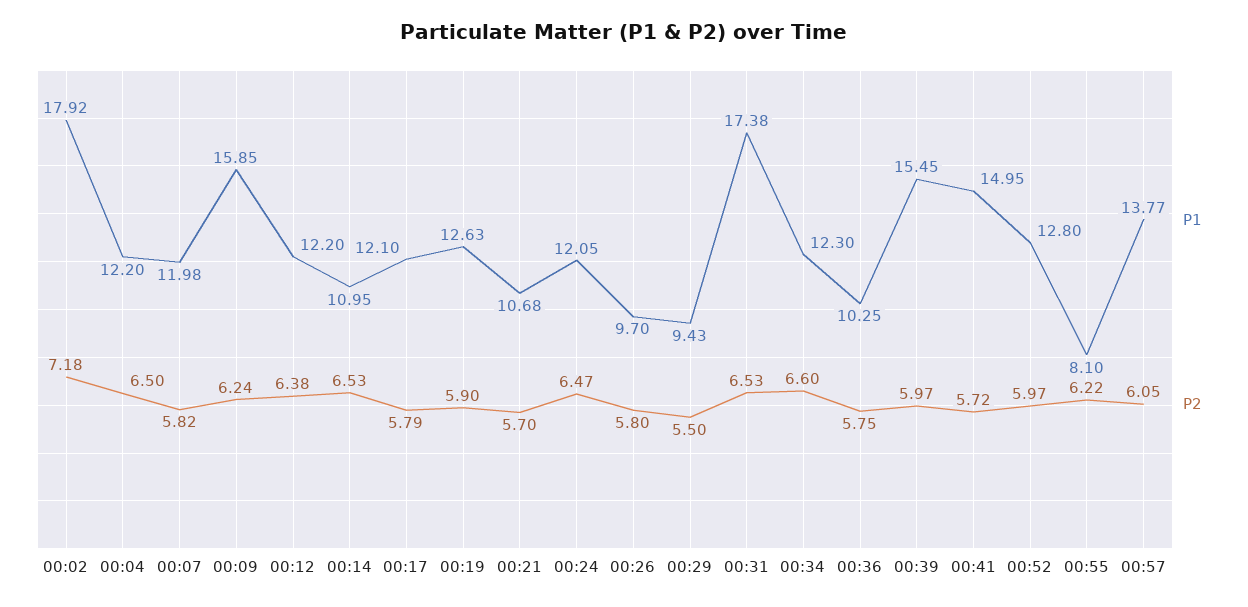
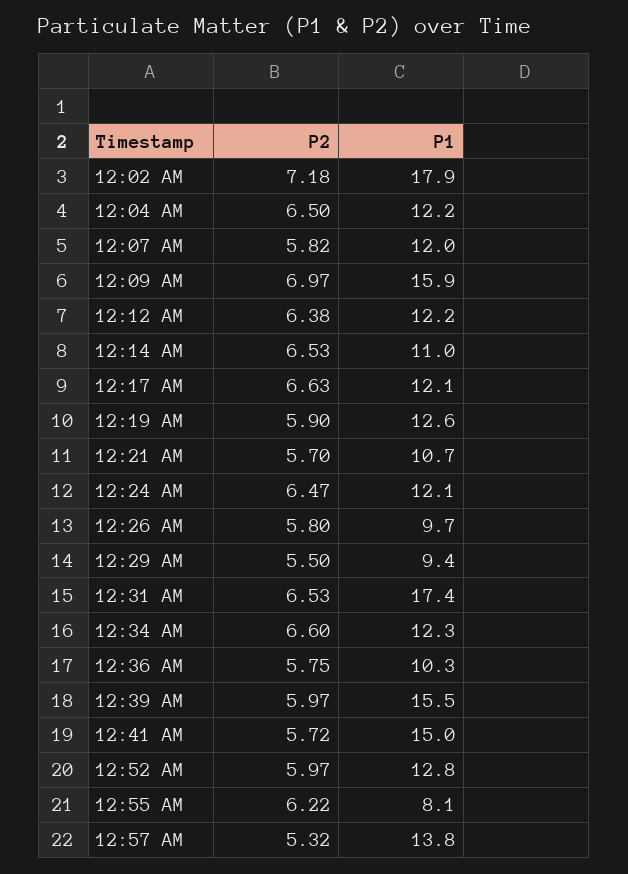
  {
    "P1": {
      "00:02": 17.92,
      "00:04": 12.2,
      "00:07": 11.98,
      "00:09": 15.85,
      "00:12": 12.2,
      "00:14": 10.95,
      "00:17": 12.1,
      "00:19": 12.63,
      "00:21": 10.68,
      "00:24": 12.05,
      "00:26": 9.7,
      "00:29": 9.43,
      "00:31": 17.38,
      "00:34": 12.3,
      "00:36": 10.25,
      "00:39": 15.45,
      "00:41": 14.95,
      "00:52": 12.8,
      "00:55": 8.1,
      "00:57": 13.77
    },
    "P2": {
      "00:02": 7.18,
      "00:04": 6.5,
      "00:07": 5.82,
-     "00:09": 6.24,
+     "00:09": 6.97,
      "00:12": 6.38,
      "00:14": 6.53,
-     "00:17": 5.79,
+     "00:17": 6.63,
      "00:19": 5.9,
      "00:21": 5.7,
      "00:24": 6.47,
      "00:26": 5.8,
      "00:29": 5.5,
      "00:31": 6.53,
      "00:34": 6.6,
      "00:36": 5.75,
      "00:39": 5.97,
      "00:41": 5.72,
      "00:52": 5.97,
      "00:55": 6.22,
-     "00:57": 6.05
+     "00:57": 5.32
    }
  }

